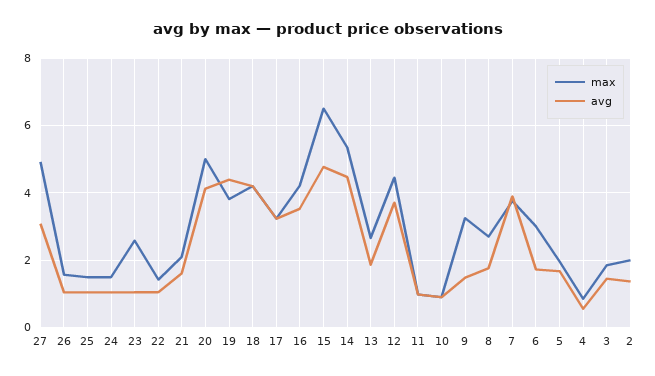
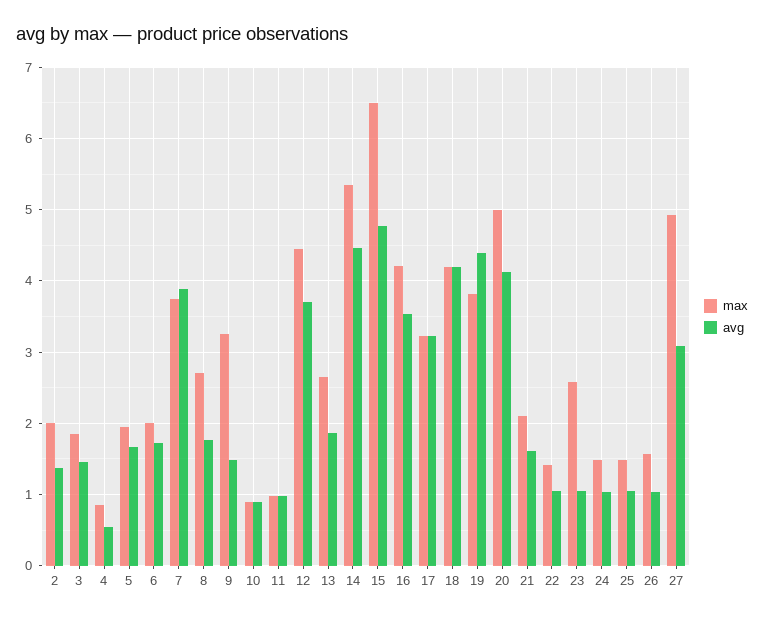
  {
    "max": {
      "27": 4.9,
      "26": 1.6,
      "25": 1.5,
      "24": 1.5,
      "23": 2.6,
      "22": 1.4,
      "21": 2.1,
      "20": 5,
      "19": 3.8,
      "18": 4.2,
      "17": 3.2,
      "16": 4.2,
      "15": 6.5,
      "14": 5.4,
      "13": 2.7,
      "12": 4.5,
      "11": 1,
      "10": 0.9,
      "9": 3.3,
      "8": 2.7,
      "7": 3.8,
-     "6": 3,
+     "6": 2,
      "5": 2,
      "4": 0.9,
      "3": 1.9,
      "2": 2
    },
    "avg": {
      "27": 3.1,
      "26": 1,
      "25": 1.1,
      "24": 1,
      "23": 1.1,
      "22": 1.1,
      "21": 1.6,
      "20": 4.1,
      "19": 4.4,
      "18": 4.2,
      "17": 3.2,
      "16": 3.5,
      "15": 4.8,
      "14": 4.5,
      "13": 1.9,
      "12": 3.7,
      "11": 1,
      "10": 0.9,
      "9": 1.5,
      "8": 1.8,
      "7": 3.9,
      "6": 1.7,
      "5": 1.7,
      "4": 0.6,
      "3": 1.5,
      "2": 1.4
    }
  }

